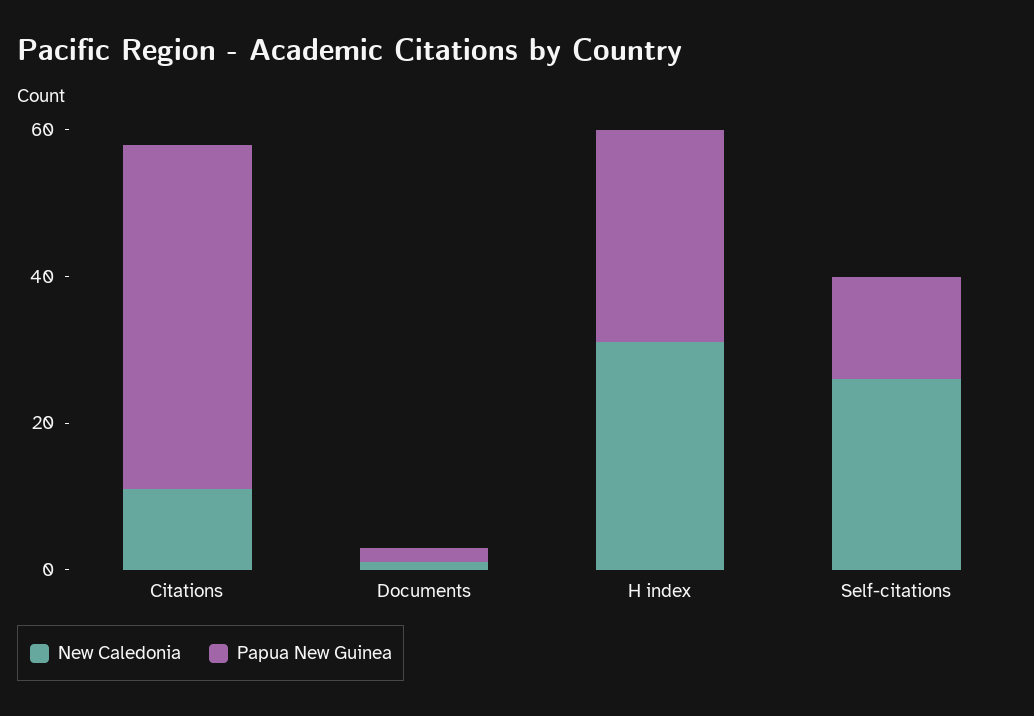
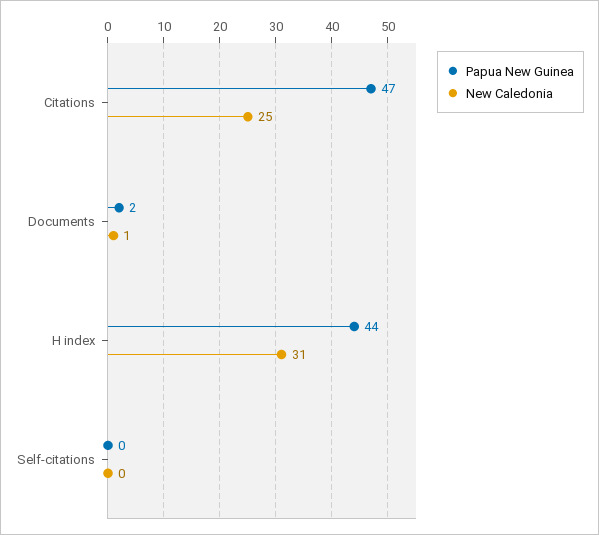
  {
    "New Caledonia": {
-     "Citations": 10,
+     "Citations": 25,
      "Documents": 1,
      "H index": 31,
-     "Self-citations": 25
+     "Self-citations": 0
    },
    "Papua New Guinea": {
      "Citations": 47,
      "Documents": 2,
-     "H index": 30,
+     "H index": 44,
-     "Self-citations": 15
+     "Self-citations": 0
    }
  }

